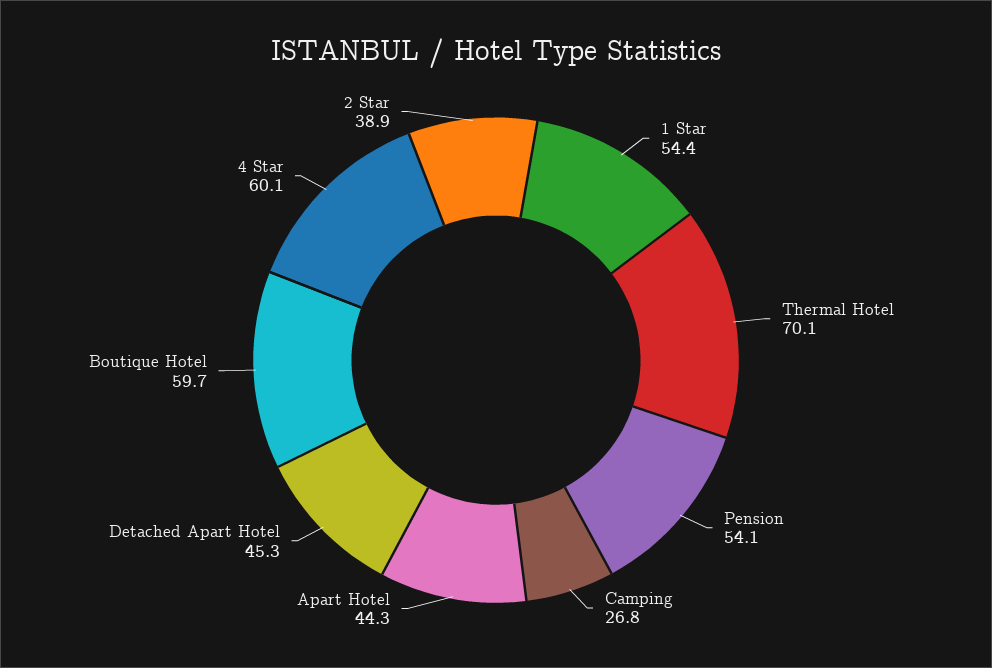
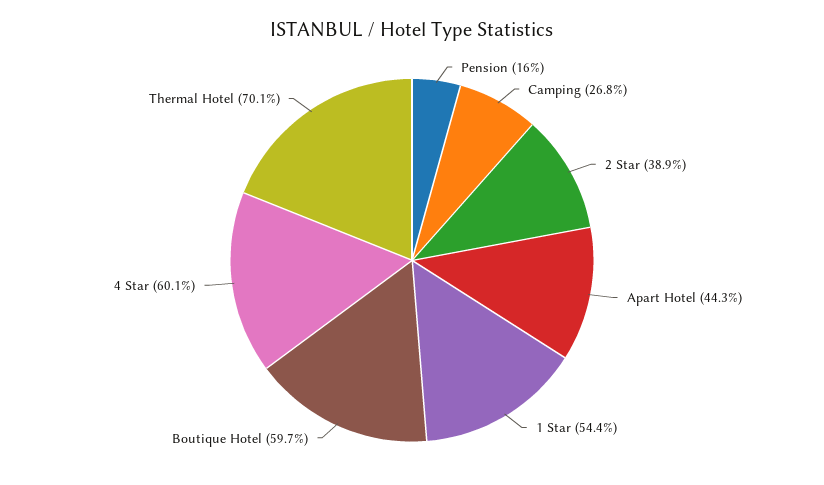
  {
    "1 Star": 54.4,
    "Thermal Hotel": 70.1,
-   "Pension": 54.1,
+   "Pension": 16,
    "Camping": 26.8,
    "Apart Hotel": 44.3,
-   "Detached Apart Hotel": 45.3,
    "Boutique Hotel": 59.7,
    "4 Star": 60.1,
    "2 Star": 38.9
  }

